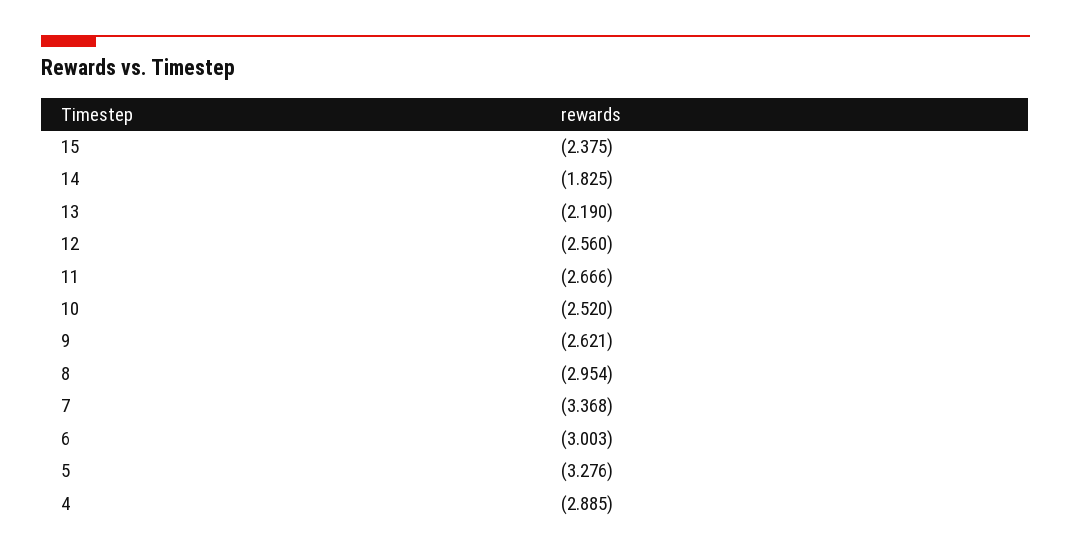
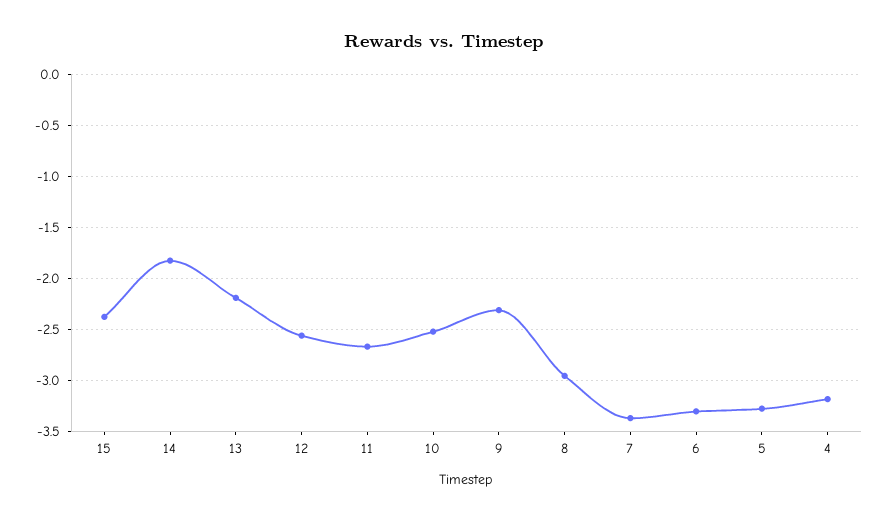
  {
    "15": -2.375,
    "14": -1.825,
    "13": -2.19,
    "12": -2.56,
    "11": -2.666,
    "10": -2.52,
-   "9": -2.621,
+   "9": -2.3,
    "8": -2.954,
    "7": -3.368,
-   "6": -3.003,
+   "6": -3.3,
    "5": -3.276,
-   "4": -2.885
+   "4": -3.2
  }

